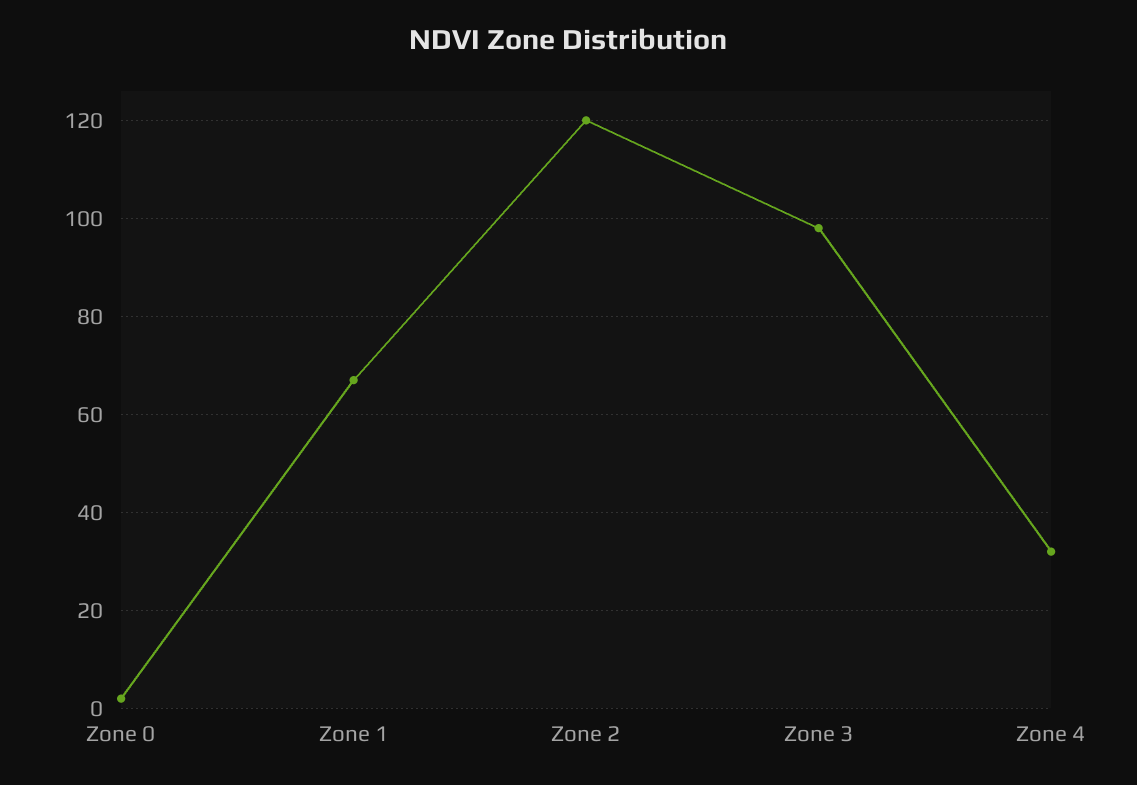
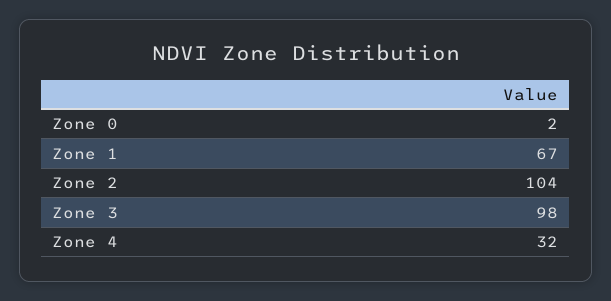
  {
    "Zone 0": 2,
    "Zone 1": 67,
-   "Zone 2": 120,
+   "Zone 2": 104,
    "Zone 3": 98,
    "Zone 4": 32
  }

